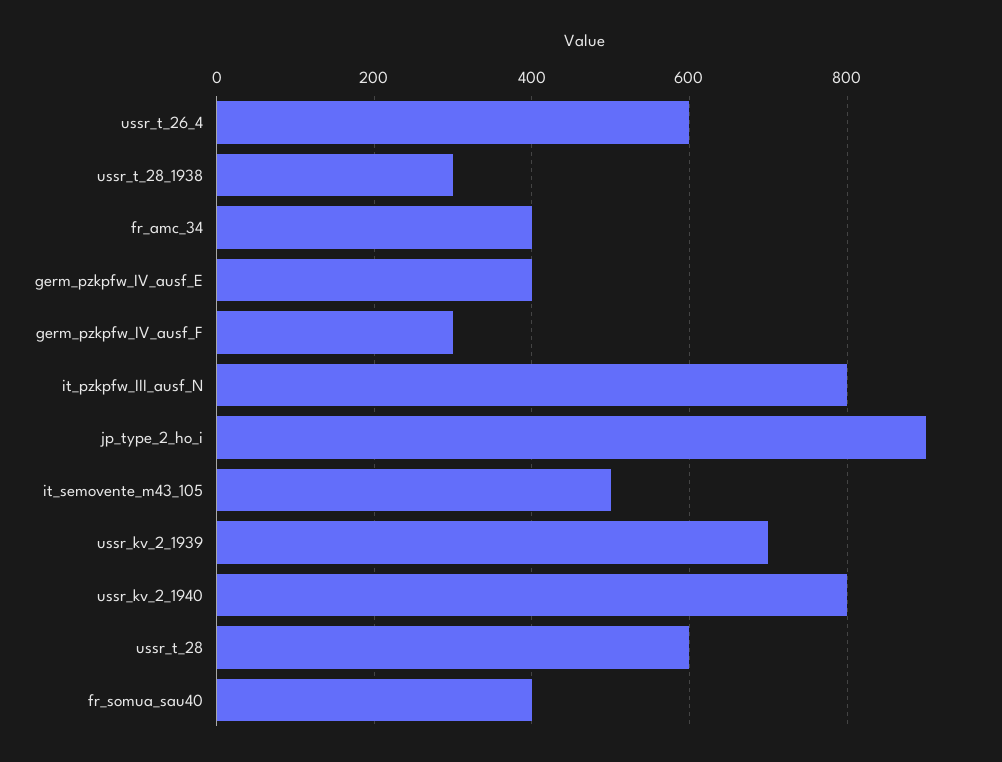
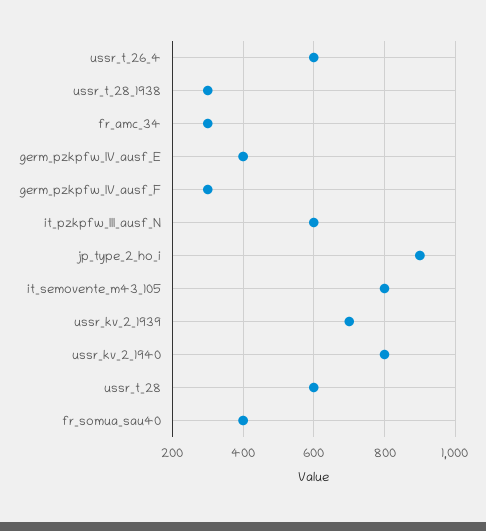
  {
    "ussr_t_26_4": 600,
    "ussr_t_28_1938": 300,
-   "fr_amc_34": 400,
+   "fr_amc_34": 300,
    "germ_pzkpfw_IV_ausf_E": 400,
    "germ_pzkpfw_IV_ausf_F": 300,
-   "it_pzkpfw_III_ausf_N": 800,
+   "it_pzkpfw_III_ausf_N": 600,
    "jp_type_2_ho_i": 900,
-   "it_semovente_m43_105": 500,
+   "it_semovente_m43_105": 800,
    "ussr_kv_2_1939": 700,
    "ussr_kv_2_1940": 800,
    "ussr_t_28": 600,
    "fr_somua_sau40": 400
  }

